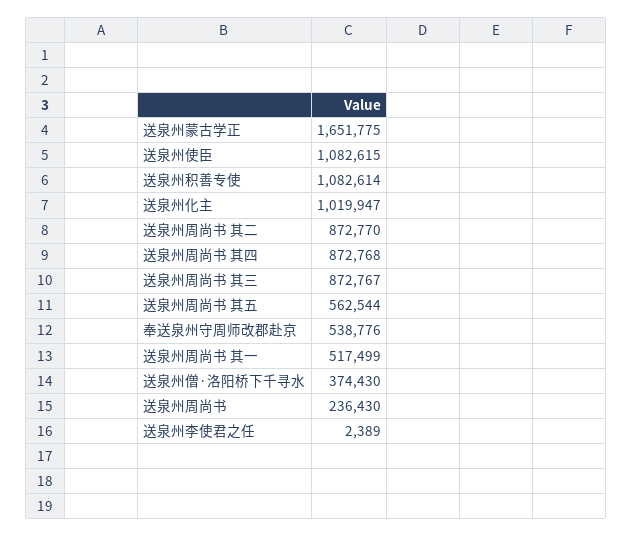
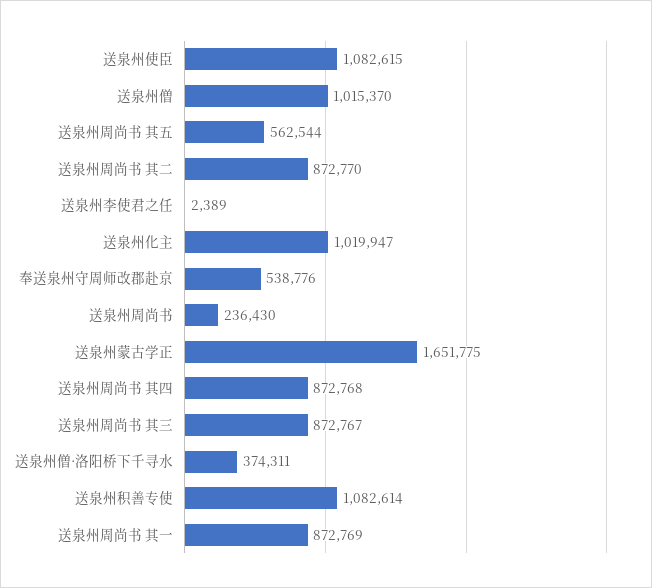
  {
    "送泉州蒙古学正": 1651775,
    "送泉州使臣": 1082615,
    "送泉州积善专使": 1082614,
    "送泉州化主": 1019947,
    "送泉州周尚书 其二": 872770,
    "送泉州周尚书 其四": 872768,
    "送泉州周尚书 其三": 872767,
    "送泉州周尚书 其五": 562544,
    "奉送泉州守周师改郡赴京": 538776,
-   "送泉州周尚书 其一": 517499,
+   "送泉州周尚书 其一": 872769,
-   "送泉州僧·洛阳桥下千寻水": 374430,
+   "送泉州僧·洛阳桥下千寻水": 374311,
    "送泉州周尚书": 236430,
-   "送泉州李使君之任": 2389
+   "送泉州李使君之任": 2389,
+   "送泉州僧": 1015370
  }

